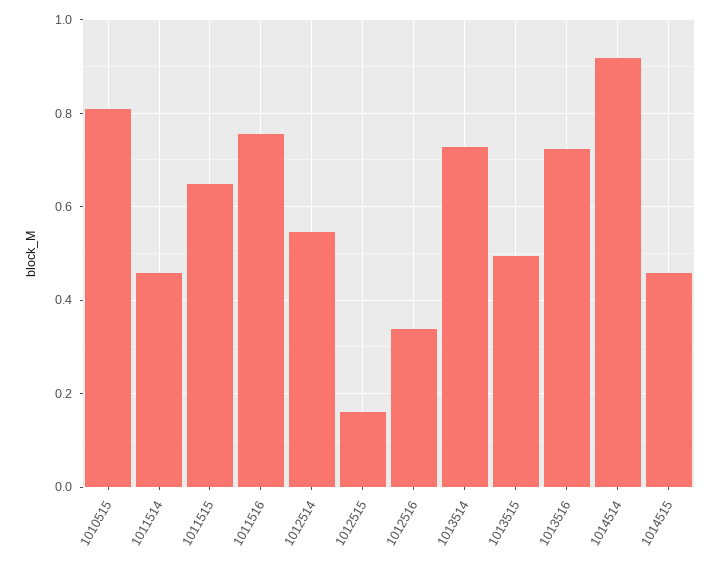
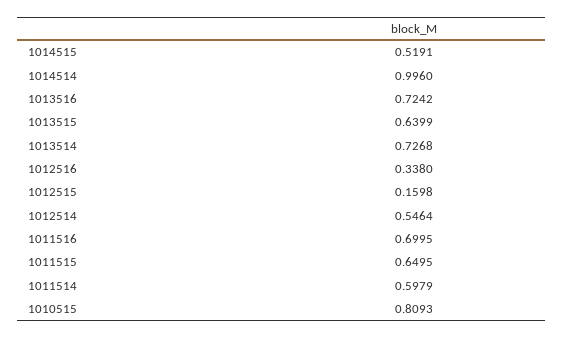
  {
    "1010515": 0.8093,
-   "1011514": 0.46,
+   "1011514": 0.5979,
    "1011515": 0.6495,
-   "1011516": 0.76,
+   "1011516": 0.6995,
    "1012514": 0.5464,
    "1012515": 0.1598,
    "1012516": 0.338,
    "1013514": 0.7268,
-   "1013515": 0.5,
+   "1013515": 0.6399,
    "1013516": 0.7242,
-   "1014514": 0.92,
+   "1014514": 0.996,
-   "1014515": 0.46
+   "1014515": 0.5191
  }

